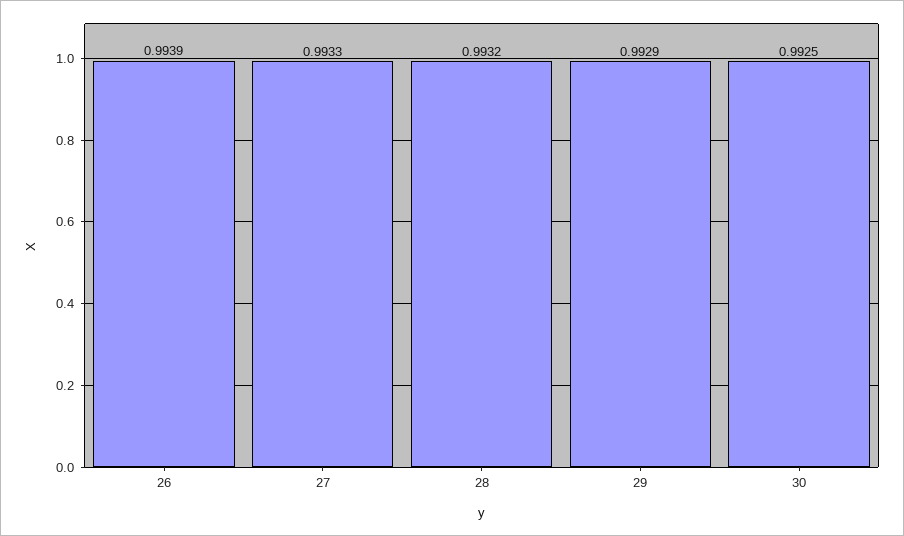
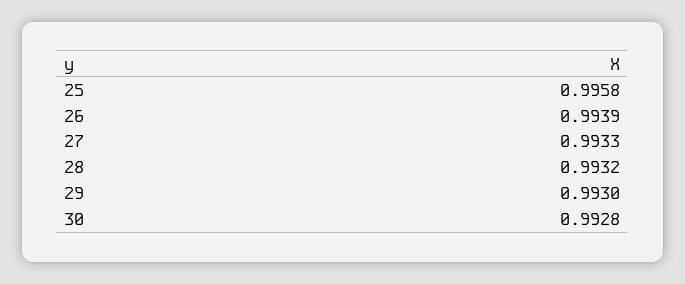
  {
    "26": 0.9939,
    "27": 0.9933,
    "28": 0.9932,
-   "29": 0.9929,
+   "29": 0.993,
-   "30": 0.9925
+   "30": 0.9928,
+   "25": 0.9958
  }

